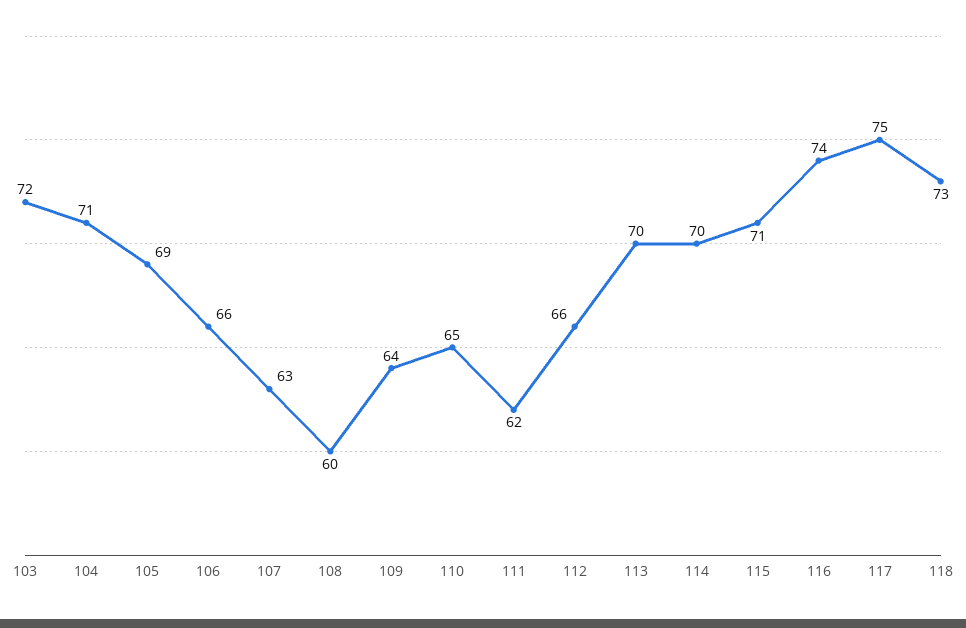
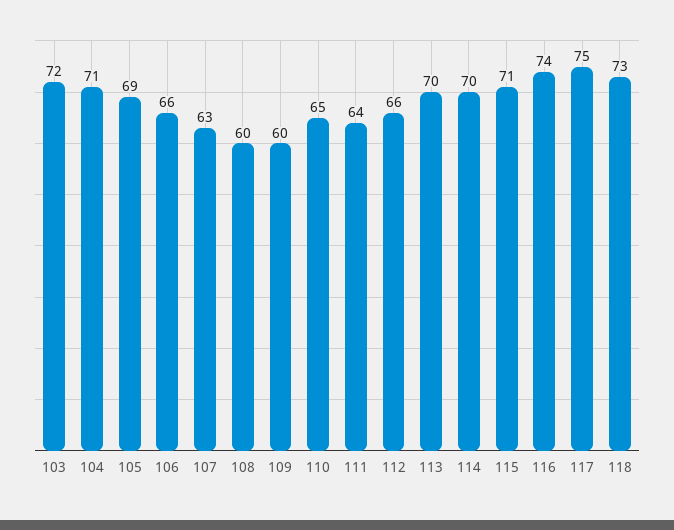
  {
    "103": 72,
    "104": 71,
    "105": 69,
    "106": 66,
    "107": 63,
    "108": 60,
-   "109": 64,
+   "109": 60,
    "110": 65,
-   "111": 62,
+   "111": 64,
    "112": 66,
    "113": 70,
    "114": 70,
    "115": 71,
    "116": 74,
    "117": 75,
    "118": 73
  }

